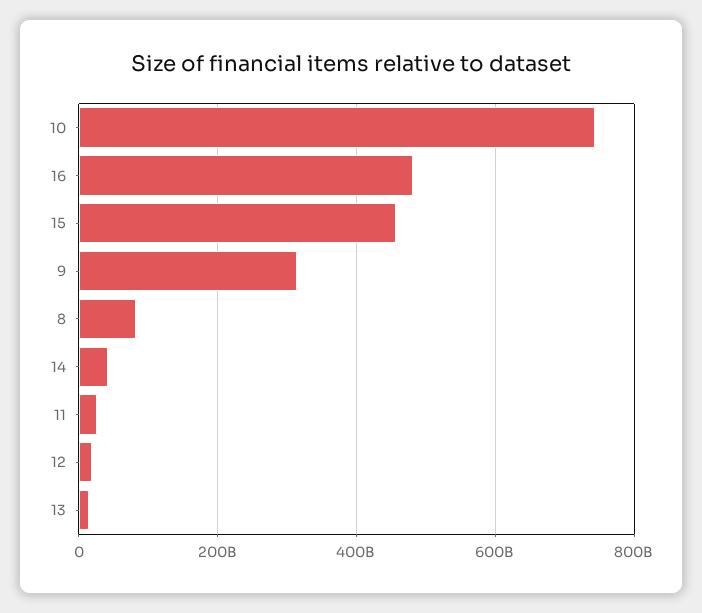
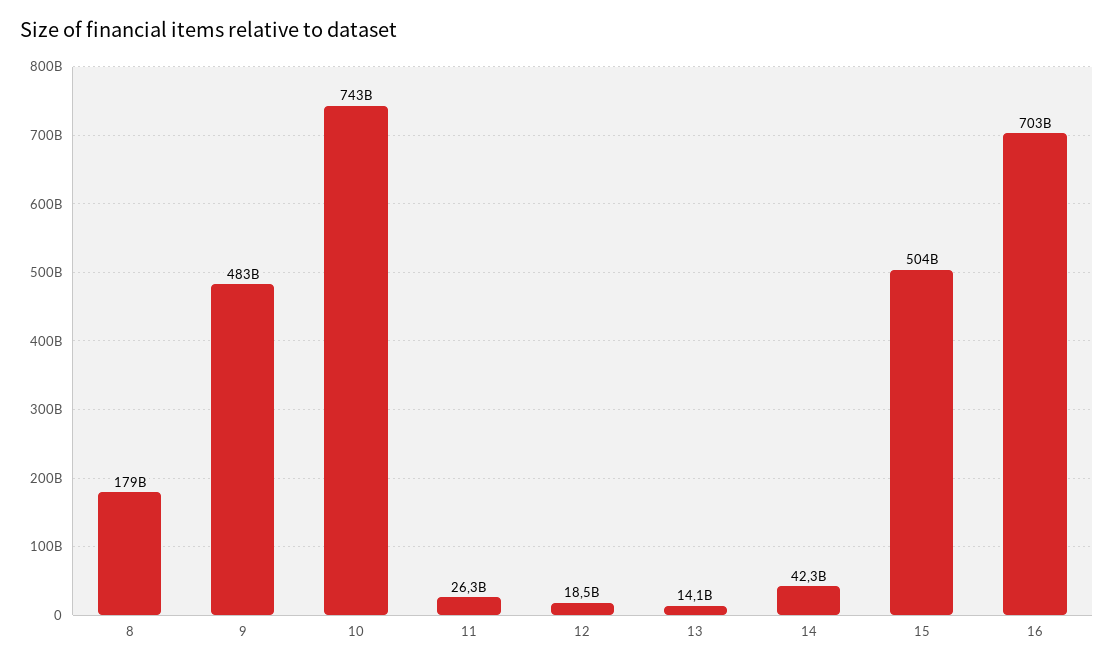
  {
    "10": 743000000000,
-   "16": 480000000000,
+   "16": 703000000000,
-   "15": 460000000000,
+   "15": 504000000000,
-   "9": 320000000000,
+   "9": 483000000000,
-   "8": 80000000000,
+   "8": 179000000000,
    "14": 42300000000,
    "11": 26300000000,
    "12": 18500000000,
    "13": 14100000000
  }

